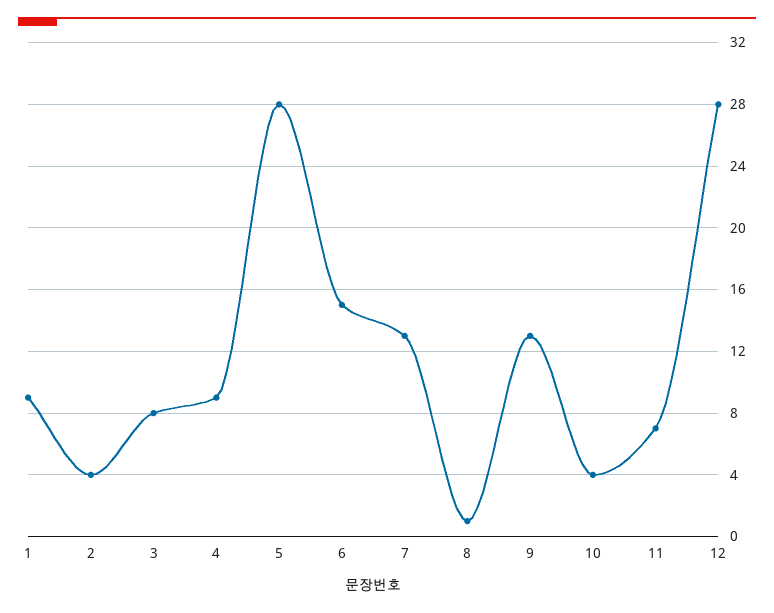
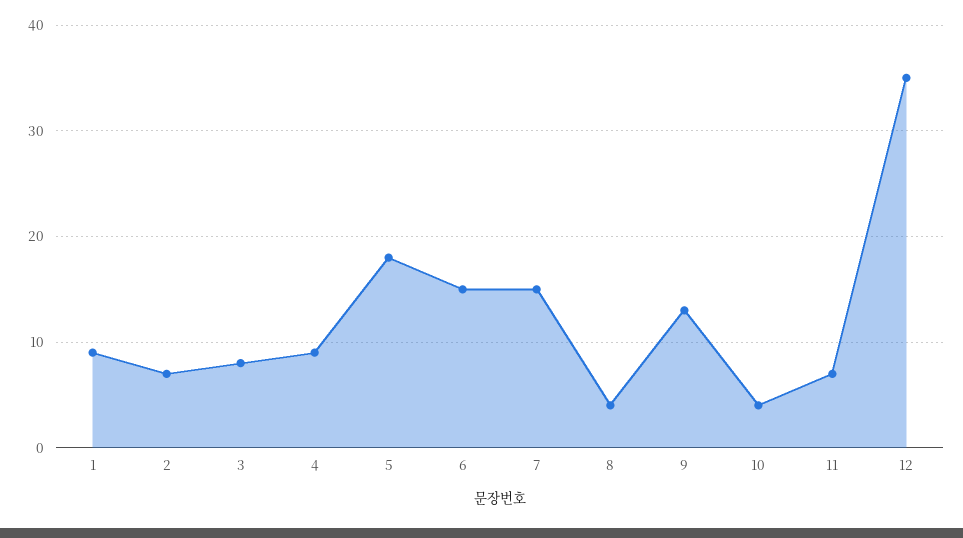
  {
    "1": 9,
-   "2": 4,
+   "2": 7,
    "3": 8,
    "4": 9,
-   "5": 28,
+   "5": 18,
    "6": 15,
-   "7": 13,
+   "7": 15,
-   "8": 1,
+   "8": 4,
    "9": 13,
    "10": 4,
    "11": 7,
-   "12": 28
+   "12": 35
  }

